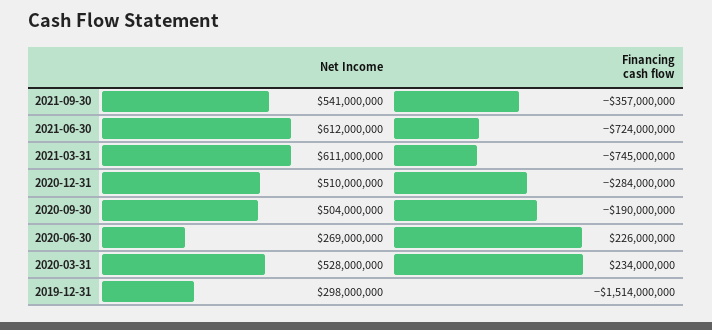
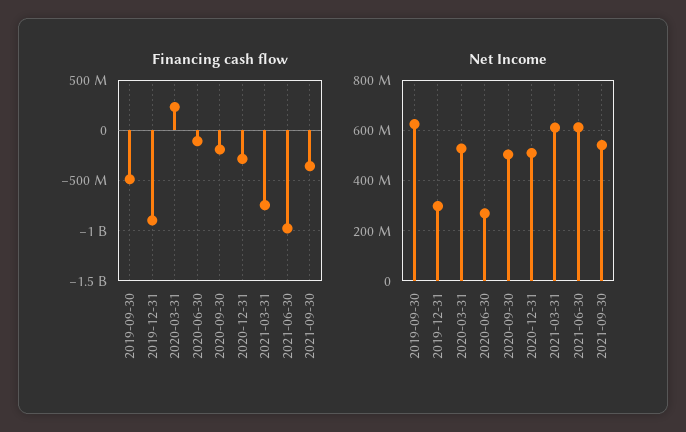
  {
    "Net Income": {
      "2021-09-30": 541000000,
      "2021-06-30": 612000000,
      "2021-03-31": 611000000,
      "2020-12-31": 510000000,
      "2020-09-30": 504000000,
      "2020-06-30": 269000000,
      "2020-03-31": 528000000,
-     "2019-12-31": 298000000
+     "2019-12-31": 298000000,
+     "2019-09-30": 625000000
    },
    "Financing cash flow": {
      "2021-09-30": -357000000,
-     "2021-06-30": -724000000,
+     "2021-06-30": -1000000000,
      "2021-03-31": -745000000,
      "2020-12-31": -284000000,
      "2020-09-30": -190000000,
-     "2020-06-30": 226000000,
+     "2020-06-30": -100000000,
      "2020-03-31": 234000000,
-     "2019-12-31": -1514000000
+     "2019-12-31": -900000000,
+     "2019-09-30": -500000000
    }
  }

